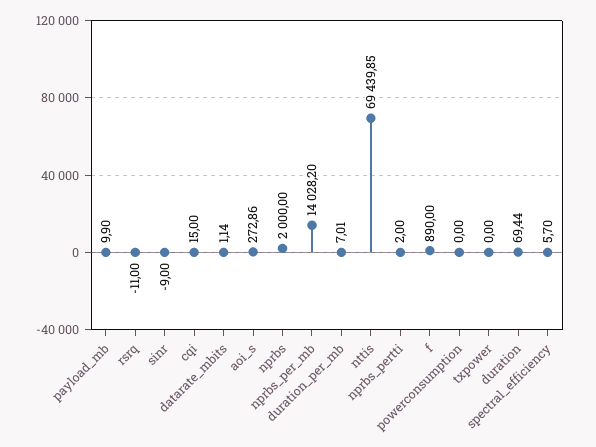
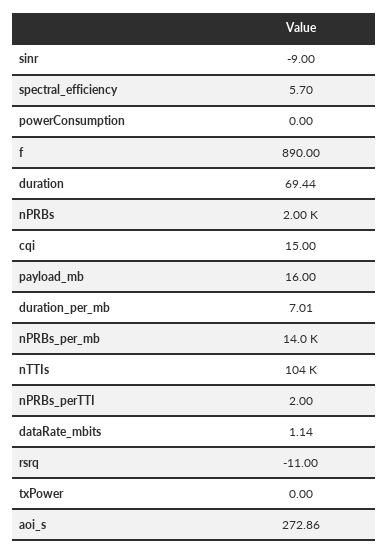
  {
-   "payload_mb": 9.9,
+   "payload_mb": 16,
    "rsrq": -11,
    "sinr": -9,
    "cqi": 15,
    "datarate_mbits": 1.14,
    "aoi_s": 272.86,
    "nprbs": 2000,
    "nprbs_per_mb": 14028.2,
    "duration_per_mb": 7.01,
-   "nttis": 69439.85,
+   "nttis": 104000,
    "nprbs_pertti": 2,
    "f": 890,
    "powerconsumption": 0,
    "txpower": 0,
    "duration": 69.44,
    "spectral_efficiency": 5.7
  }

